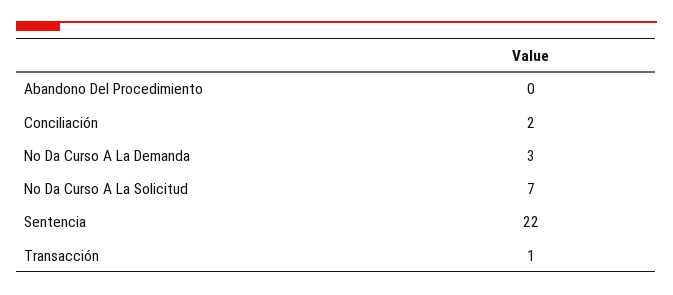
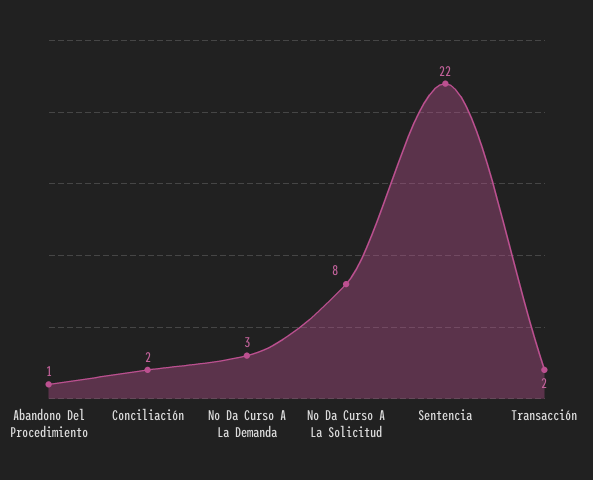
  {
-   "Abandono Del Procedimiento": 0,
+   "Abandono Del Procedimiento": 1,
    "Conciliación": 2,
    "No Da Curso A La Demanda": 3,
-   "No Da Curso A La Solicitud": 7,
+   "No Da Curso A La Solicitud": 8,
    "Sentencia": 22,
-   "Transacción": 1
+   "Transacción": 2
  }

